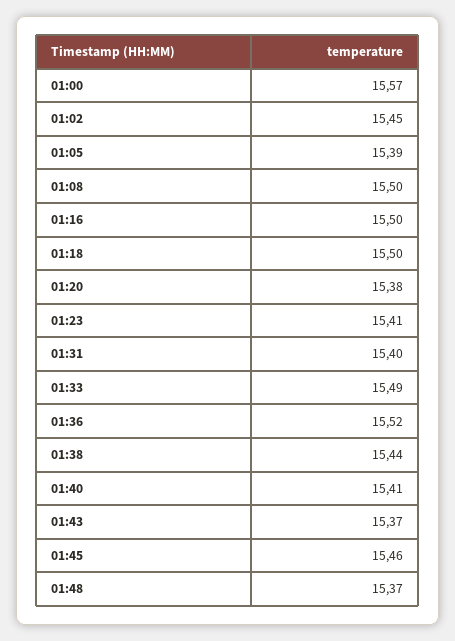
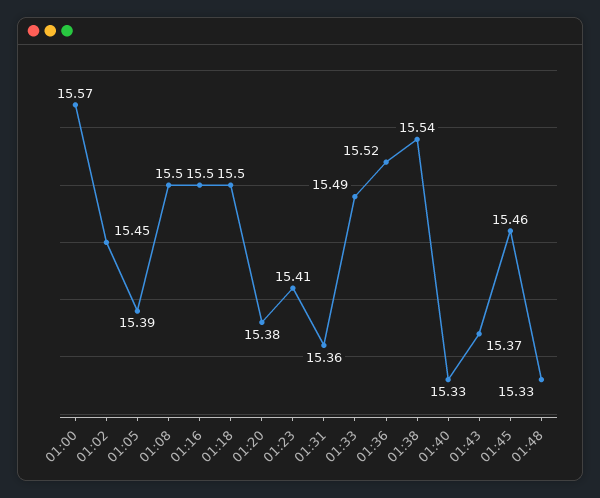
  {
    "01:00": 15.57,
    "01:02": 15.45,
    "01:05": 15.39,
    "01:08": 15.5,
    "01:16": 15.5,
    "01:18": 15.5,
    "01:20": 15.38,
    "01:23": 15.41,
-   "01:31": 15.4,
+   "01:31": 15.36,
    "01:33": 15.49,
    "01:36": 15.52,
-   "01:38": 15.44,
+   "01:38": 15.54,
-   "01:40": 15.41,
+   "01:40": 15.33,
    "01:43": 15.37,
    "01:45": 15.46,
-   "01:48": 15.37
+   "01:48": 15.33
  }

